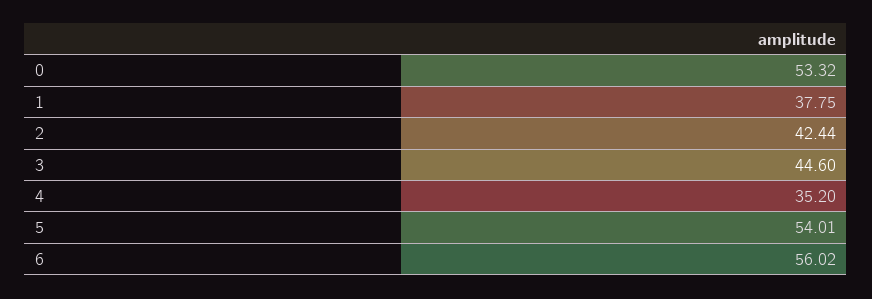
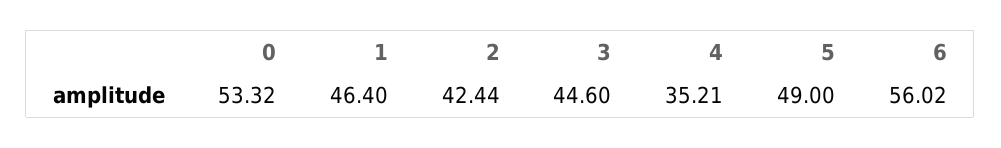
  {
    "0": 53.32,
-   "1": 37.75,
+   "1": 46.4,
    "2": 42.44,
    "3": 44.6,
-   "4": 35.2,
+   "4": 35.21,
-   "5": 54.01,
+   "5": 49,
    "6": 56.02
  }

